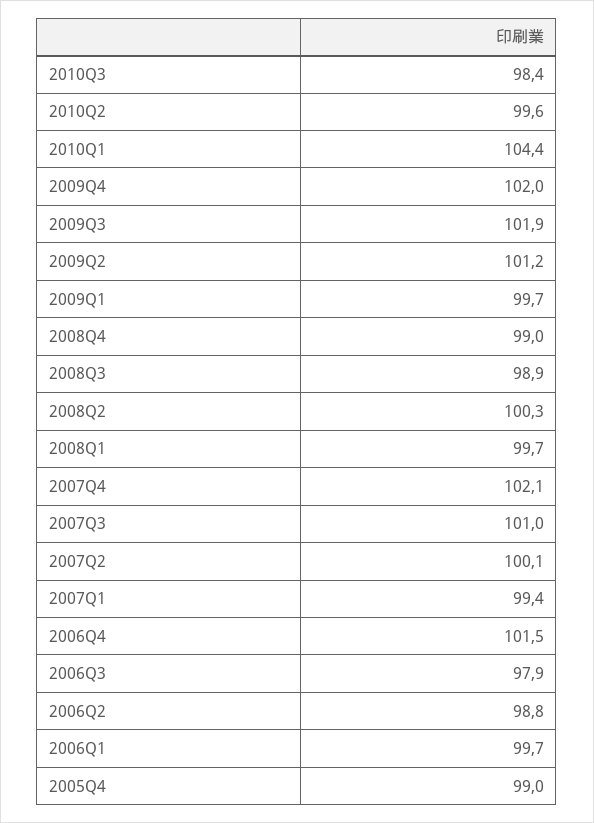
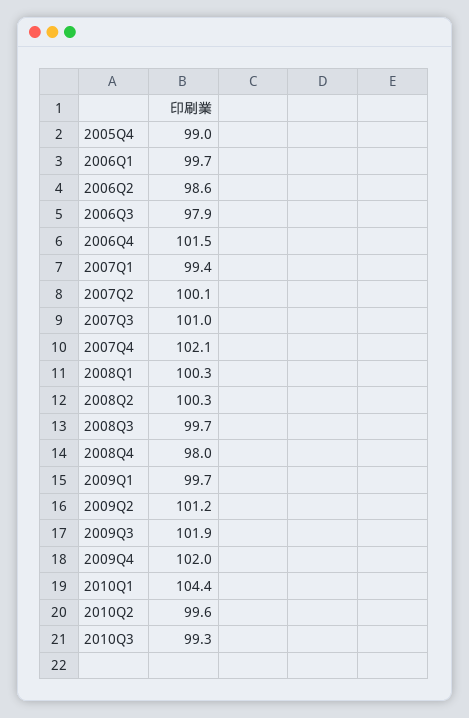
  {
-   "2010Q3": 98.4,
+   "2010Q3": 99.3,
    "2010Q2": 99.6,
    "2010Q1": 104.4,
    "2009Q4": 102,
    "2009Q3": 101.9,
    "2009Q2": 101.2,
    "2009Q1": 99.7,
-   "2008Q4": 99,
+   "2008Q4": 98,
-   "2008Q3": 98.9,
+   "2008Q3": 99.7,
    "2008Q2": 100.3,
-   "2008Q1": 99.7,
+   "2008Q1": 100.3,
    "2007Q4": 102.1,
    "2007Q3": 101,
    "2007Q2": 100.1,
    "2007Q1": 99.4,
    "2006Q4": 101.5,
    "2006Q3": 97.9,
-   "2006Q2": 98.8,
+   "2006Q2": 98.6,
    "2006Q1": 99.7,
    "2005Q4": 99
  }

